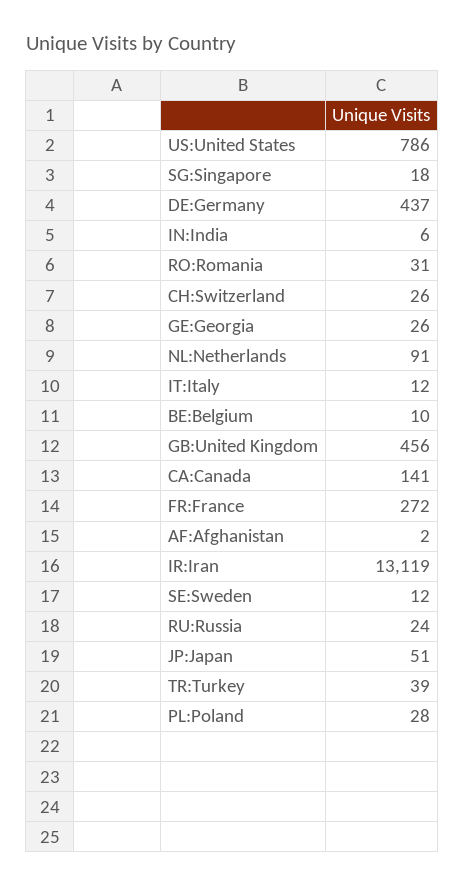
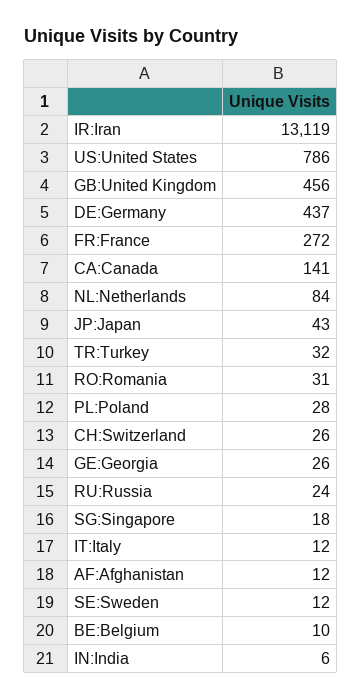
  {
    "US:United States": 786,
    "SG:Singapore": 18,
    "DE:Germany": 437,
    "IN:India": 6,
    "RO:Romania": 31,
    "CH:Switzerland": 26,
    "GE:Georgia": 26,
-   "NL:Netherlands": 91,
+   "NL:Netherlands": 84,
    "IT:Italy": 12,
    "BE:Belgium": 10,
    "GB:United Kingdom": 456,
    "CA:Canada": 141,
    "FR:France": 272,
-   "AF:Afghanistan": 2,
+   "AF:Afghanistan": 12,
    "IR:Iran": 13119,
    "SE:Sweden": 12,
    "RU:Russia": 24,
-   "JP:Japan": 51,
+   "JP:Japan": 43,
-   "TR:Turkey": 39,
+   "TR:Turkey": 32,
    "PL:Poland": 28
  }

